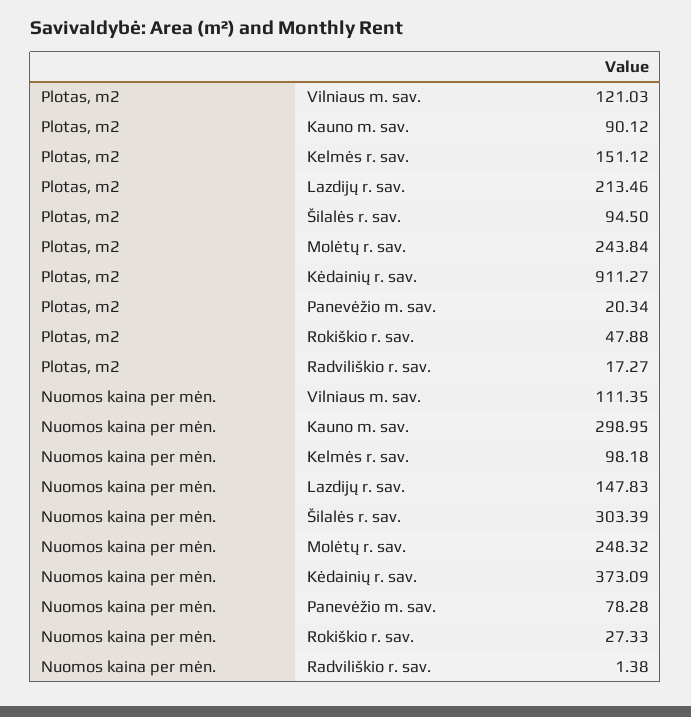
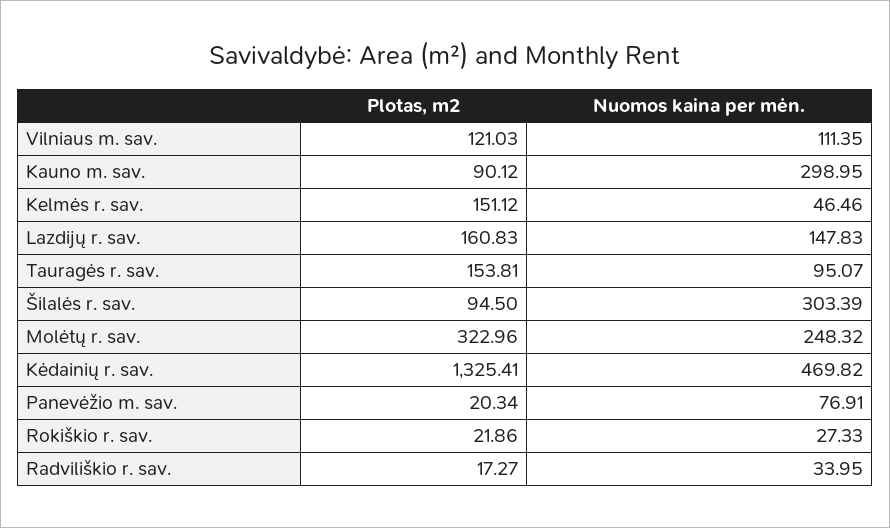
  {
    "Plotas, m2": {
      "Vilniaus m. sav.": 121.03,
      "Kauno m. sav.": 90.12,
      "Kelmės r. sav.": 151.12,
-     "Lazdijų r. sav.": 213.46,
+     "Lazdijų r. sav.": 160.83,
      "Šilalės r. sav.": 94.5,
-     "Molėtų r. sav.": 243.84,
+     "Molėtų r. sav.": 322.96,
-     "Kėdainių r. sav.": 911.27,
+     "Kėdainių r. sav.": 1325.41,
      "Panevėžio m. sav.": 20.34,
-     "Rokiškio r. sav.": 47.88,
+     "Rokiškio r. sav.": 21.86,
-     "Radviliškio r. sav.": 17.27
+     "Radviliškio r. sav.": 17.27,
+     "Tauragės r. sav.": 153.81
    },
    "Nuomos kaina per mėn.": {
      "Vilniaus m. sav.": 111.35,
      "Kauno m. sav.": 298.95,
-     "Kelmės r. sav.": 98.18,
+     "Kelmės r. sav.": 46.46,
      "Lazdijų r. sav.": 147.83,
      "Šilalės r. sav.": 303.39,
      "Molėtų r. sav.": 248.32,
-     "Kėdainių r. sav.": 373.09,
+     "Kėdainių r. sav.": 469.82,
-     "Panevėžio m. sav.": 78.28,
+     "Panevėžio m. sav.": 76.91,
      "Rokiškio r. sav.": 27.33,
-     "Radviliškio r. sav.": 1.38
+     "Radviliškio r. sav.": 33.95,
+     "Tauragės r. sav.": 95.07
    }
  }

